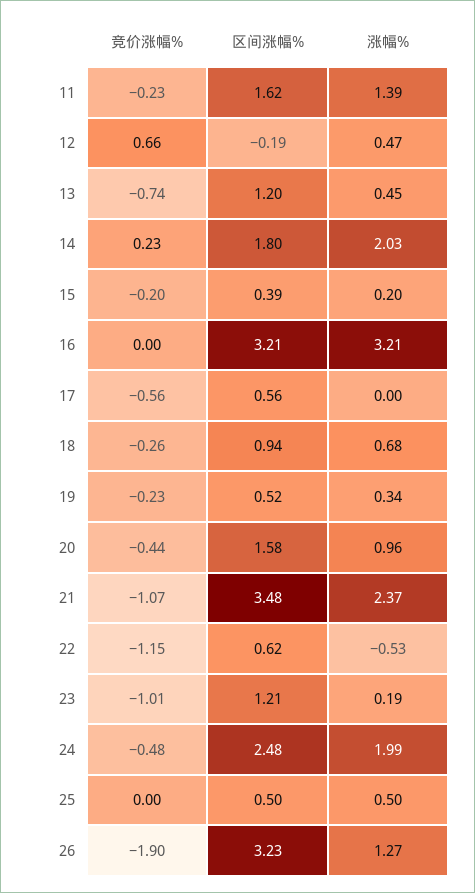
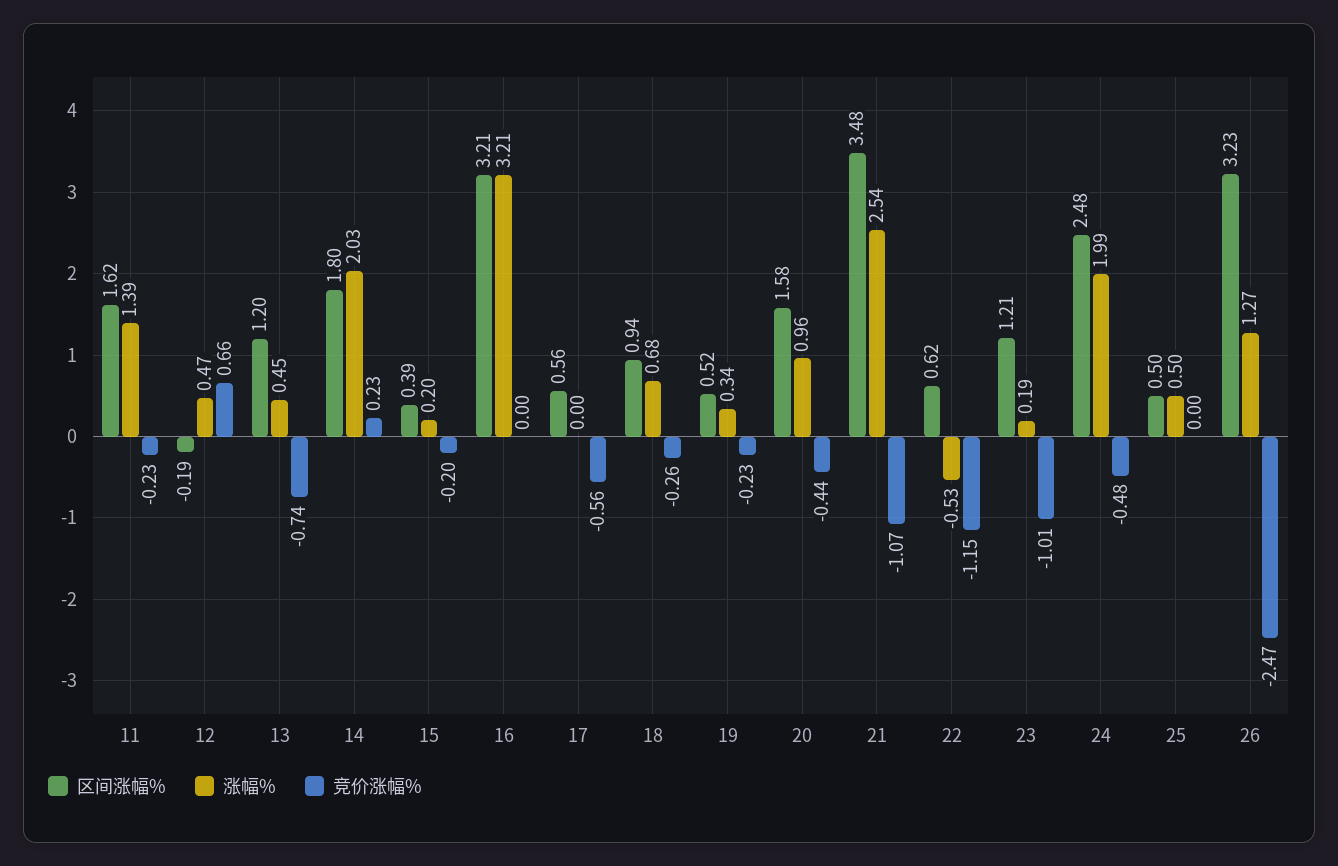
  {
    "竞价涨幅%": {
      "11": -0.23,
      "12": 0.66,
      "13": -0.74,
      "14": 0.23,
      "15": -0.2,
      "16": 0,
      "17": -0.56,
      "18": -0.26,
      "19": -0.23,
      "20": -0.44,
      "21": -1.07,
      "22": -1.15,
      "23": -1.01,
      "24": -0.48,
      "25": 0,
-     "26": -1.9
+     "26": -2.47
    },
    "区间涨幅%": {
      "11": 1.62,
      "12": -0.19,
      "13": 1.2,
      "14": 1.8,
      "15": 0.39,
      "16": 3.21,
      "17": 0.56,
      "18": 0.94,
      "19": 0.52,
      "20": 1.58,
      "21": 3.48,
      "22": 0.62,
      "23": 1.21,
      "24": 2.48,
      "25": 0.5,
      "26": 3.23
    },
    "涨幅%": {
      "11": 1.39,
      "12": 0.47,
      "13": 0.45,
      "14": 2.03,
      "15": 0.2,
      "16": 3.21,
      "17": 0,
      "18": 0.68,
      "19": 0.34,
      "20": 0.96,
-     "21": 2.37,
+     "21": 2.54,
      "22": -0.53,
      "23": 0.19,
      "24": 1.99,
      "25": 0.5,
      "26": 1.27
    }
  }

